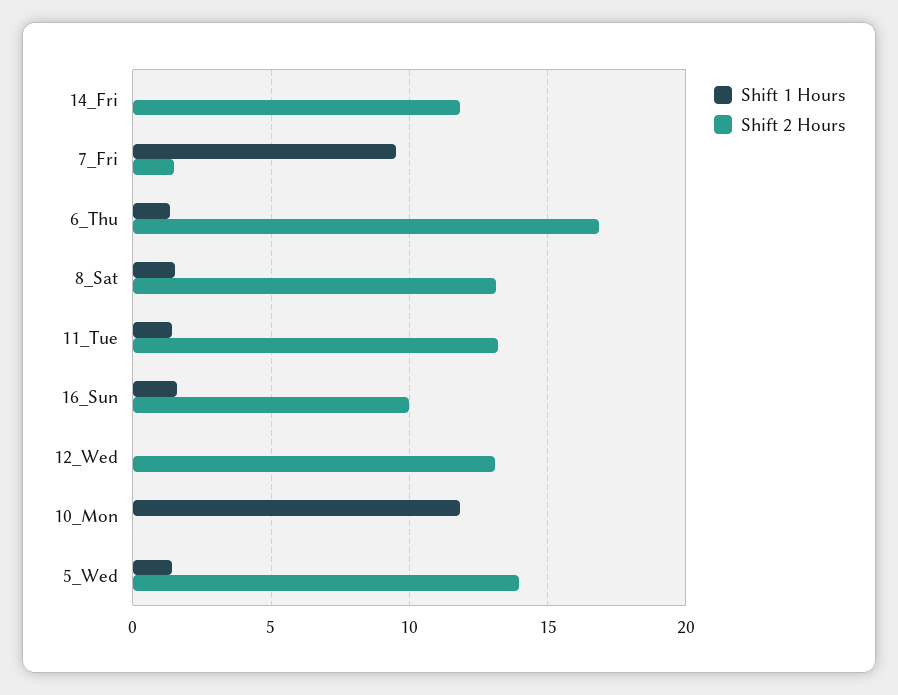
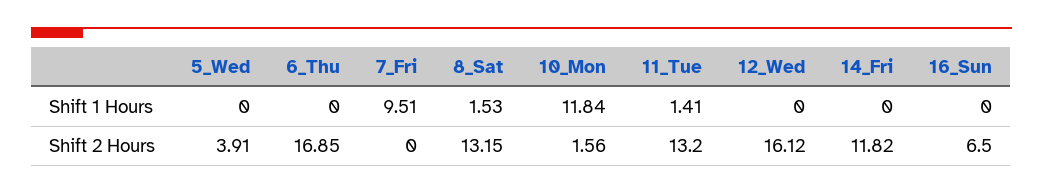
  {
    "Shift 1 Hours": {
      "14_Fri": 0,
      "7_Fri": 9.51,
-     "6_Thu": 1.5,
+     "6_Thu": 0,
      "8_Sat": 1.53,
      "11_Tue": 1.41,
-     "16_Sun": 1.5,
+     "16_Sun": 0,
      "12_Wed": 0,
      "10_Mon": 11.84,
-     "5_Wed": 1.5
+     "5_Wed": 0
    },
    "Shift 2 Hours": {
      "14_Fri": 11.82,
-     "7_Fri": 1.5,
+     "7_Fri": 0,
      "6_Thu": 16.85,
      "8_Sat": 13.15,
      "11_Tue": 13.2,
-     "16_Sun": 10,
+     "16_Sun": 6.5,
-     "12_Wed": 13,
+     "12_Wed": 16.12,
-     "10_Mon": 0,
+     "10_Mon": 1.56,
-     "5_Wed": 14
+     "5_Wed": 3.91
    }
  }

